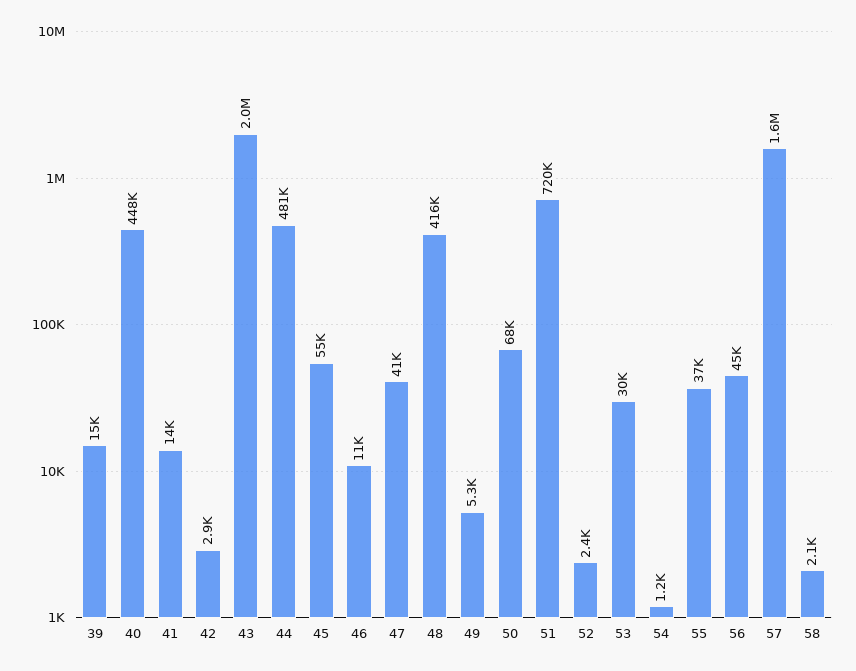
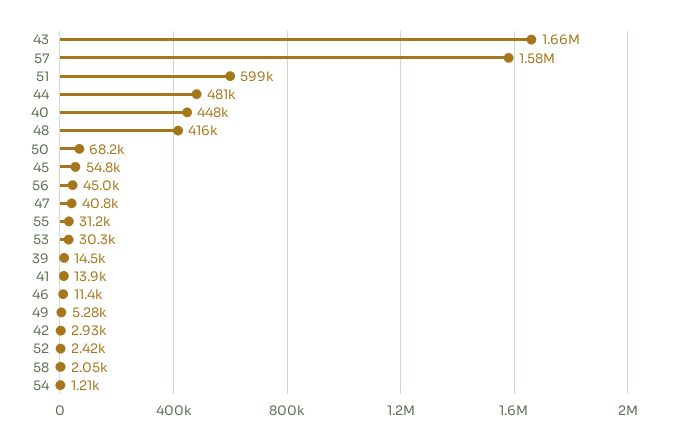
  {
    "39": 14500,
    "40": 448000,
    "41": 13900,
    "42": 2930,
-   "43": 2000000,
+   "43": 1660000,
    "44": 481000,
    "45": 54800,
    "46": 11400,
    "47": 40800,
    "48": 416000,
    "49": 5280,
    "50": 68200,
-   "51": 720000,
+   "51": 599000,
    "52": 2420,
    "53": 30300,
    "54": 1210,
-   "55": 37000,
+   "55": 31200,
    "56": 45000,
    "57": 1580000,
    "58": 2050
  }

